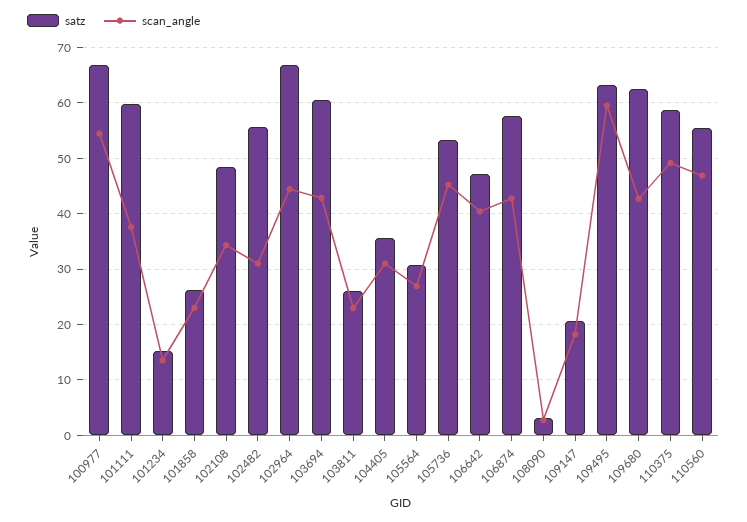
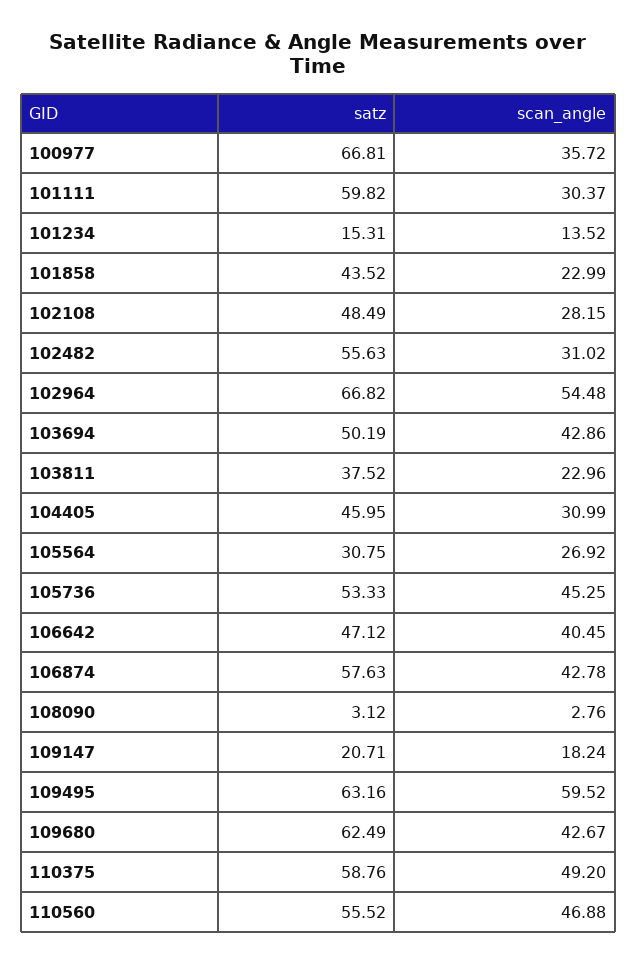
  {
    "satz": {
      "100977": 66.81,
      "101111": 59.82,
      "101234": 15.31,
-     "101858": 26,
+     "101858": 43.52,
      "102108": 48.49,
      "102482": 55.63,
      "102964": 66.82,
-     "103694": 60,
+     "103694": 50.19,
-     "103811": 26,
+     "103811": 37.52,
-     "104405": 36,
+     "104405": 45.95,
      "105564": 30.75,
      "105736": 53.33,
      "106642": 47.12,
      "106874": 57.63,
      "108090": 3.12,
      "109147": 20.71,
      "109495": 63.16,
      "109680": 62.49,
      "110375": 58.76,
      "110560": 55.52
    },
    "scan_angle": {
-     "100977": 54,
+     "100977": 35.72,
-     "101111": 38,
+     "101111": 30.37,
      "101234": 13.52,
      "101858": 22.99,
-     "102108": 34,
+     "102108": 28.15,
      "102482": 31.02,
-     "102964": 44,
+     "102964": 54.48,
      "103694": 42.86,
      "103811": 22.96,
      "104405": 30.99,
      "105564": 26.92,
      "105736": 45.25,
      "106642": 40.45,
      "106874": 42.78,
      "108090": 2.76,
      "109147": 18.24,
      "109495": 59.52,
      "109680": 42.67,
      "110375": 49.2,
      "110560": 46.88
    }
  }

